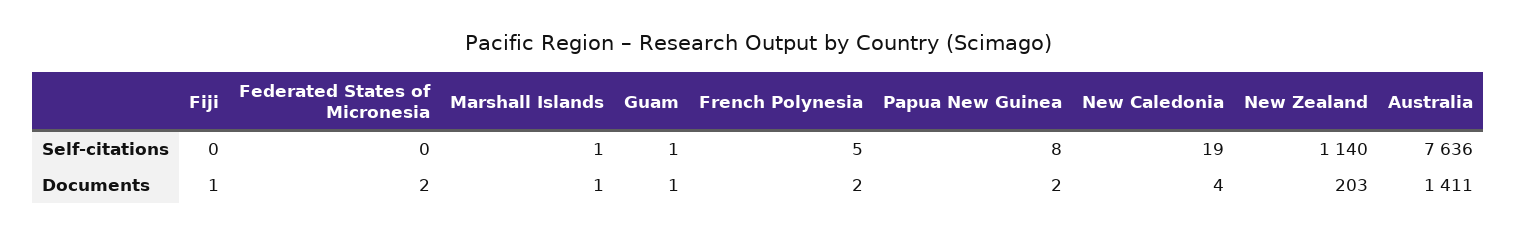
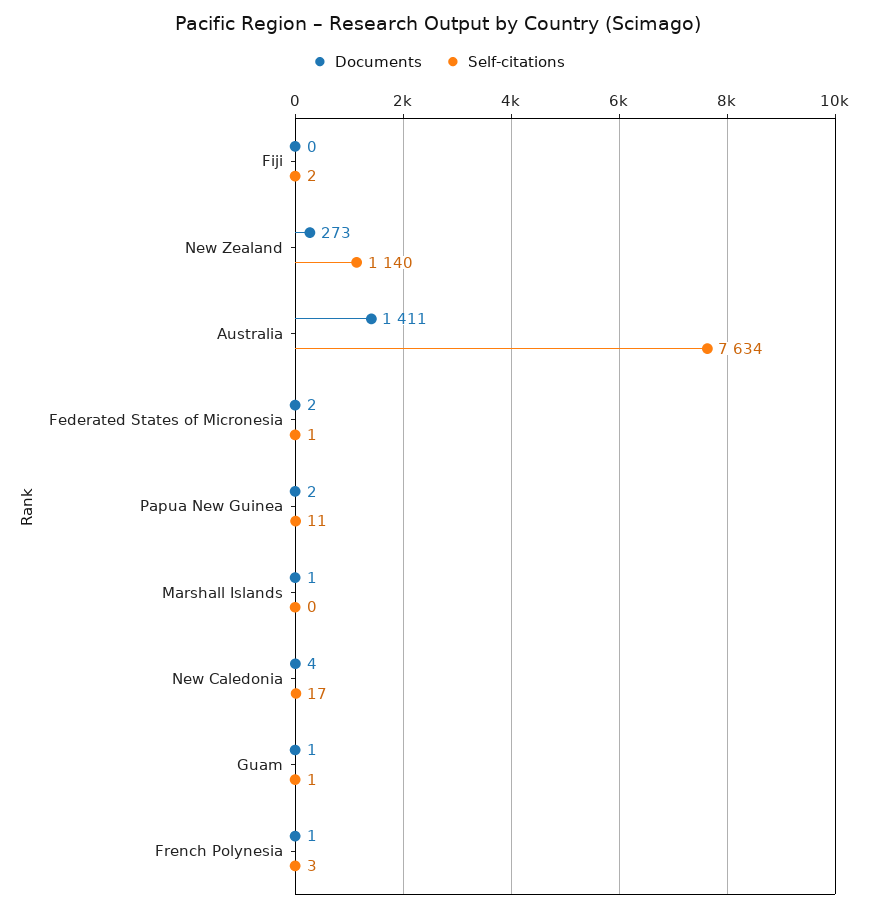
  {
    "Self-citations": {
-     "Fiji": 0,
+     "Fiji": 2,
-     "Federated States of Micronesia": 0,
+     "Federated States of Micronesia": 1,
-     "Marshall Islands": 1,
+     "Marshall Islands": 0,
      "Guam": 1,
-     "French Polynesia": 5,
+     "French Polynesia": 3,
-     "Papua New Guinea": 8,
+     "Papua New Guinea": 11,
-     "New Caledonia": 19,
+     "New Caledonia": 17,
      "New Zealand": 1140,
-     "Australia": 7636
+     "Australia": 7634
    },
    "Documents": {
-     "Fiji": 1,
+     "Fiji": 0,
      "Federated States of Micronesia": 2,
      "Marshall Islands": 1,
      "Guam": 1,
-     "French Polynesia": 2,
+     "French Polynesia": 1,
      "Papua New Guinea": 2,
      "New Caledonia": 4,
-     "New Zealand": 203,
+     "New Zealand": 273,
      "Australia": 1411
    }
  }

